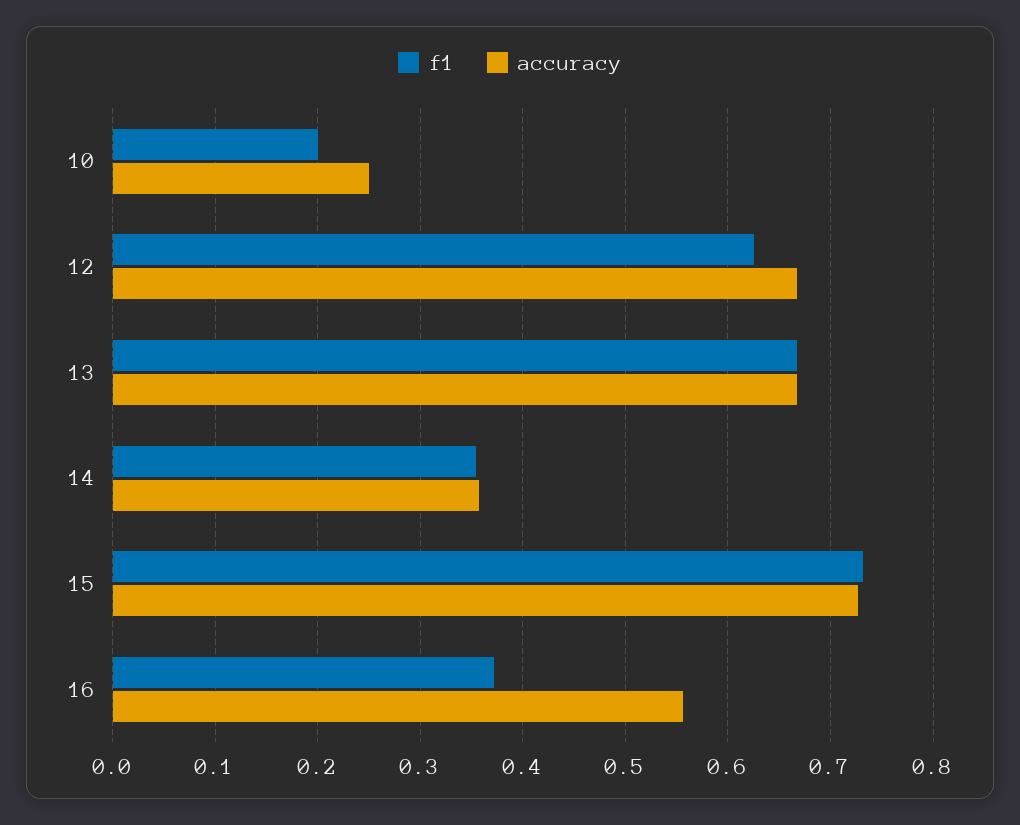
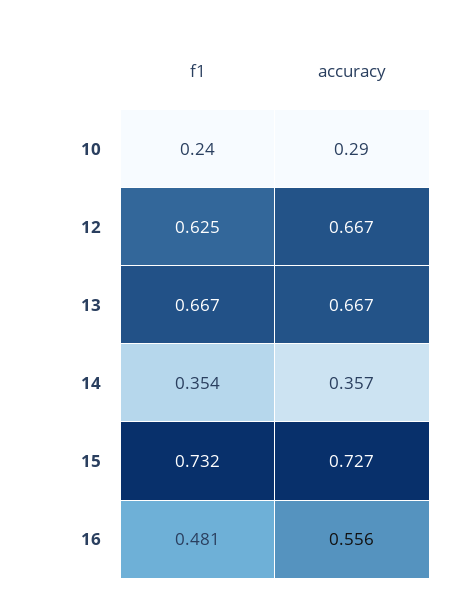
  {
    "f1": {
-     "10": 0.2,
+     "10": 0.24,
      "12": 0.625,
      "13": 0.667,
      "14": 0.354,
      "15": 0.732,
-     "16": 0.37
+     "16": 0.481
    },
    "accuracy": {
-     "10": 0.25,
+     "10": 0.29,
      "12": 0.667,
      "13": 0.667,
      "14": 0.357,
      "15": 0.727,
      "16": 0.556
    }
  }

